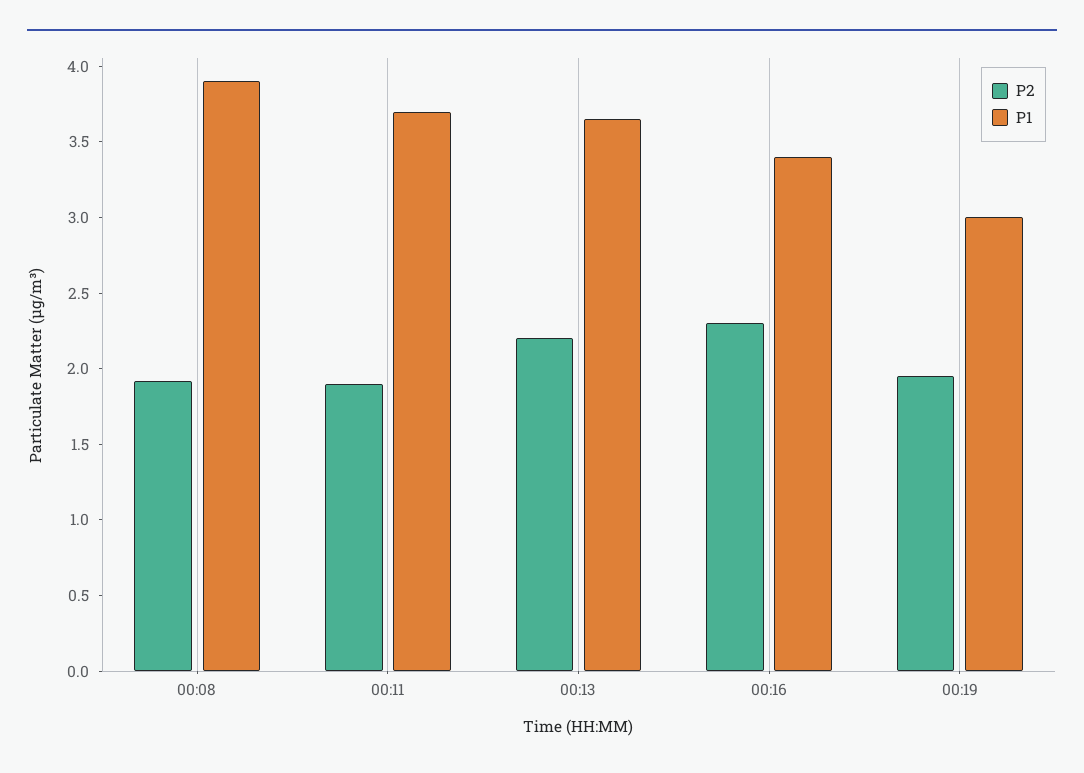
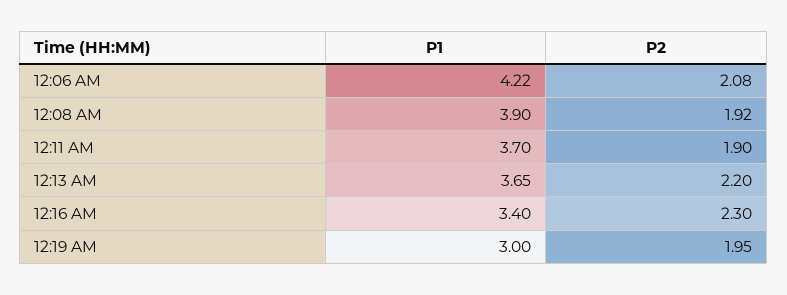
  {
    "P2": {
      "00:08": 1.92,
      "00:11": 1.9,
      "00:13": 2.2,
      "00:16": 2.3,
-     "00:19": 1.95
+     "00:19": 1.95,
+     "12:06 AM": 2.08
    },
    "P1": {
      "00:08": 3.9,
      "00:11": 3.7,
      "00:13": 3.65,
      "00:16": 3.4,
-     "00:19": 3
+     "00:19": 3,
+     "12:06 AM": 4.22
    }
  }

